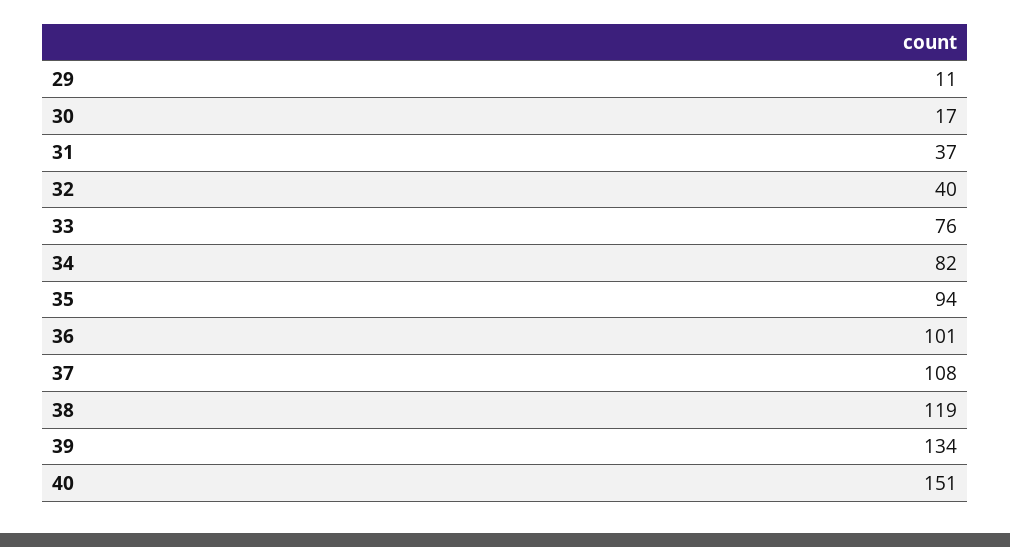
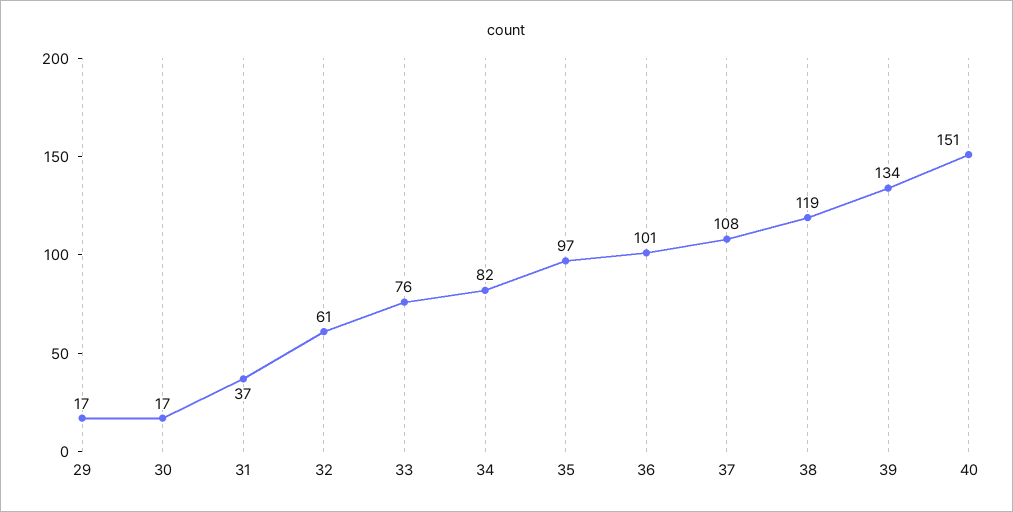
  {
-   "29": 11,
+   "29": 17,
    "30": 17,
    "31": 37,
-   "32": 40,
+   "32": 61,
    "33": 76,
    "34": 82,
-   "35": 94,
+   "35": 97,
    "36": 101,
    "37": 108,
    "38": 119,
    "39": 134,
    "40": 151
  }

